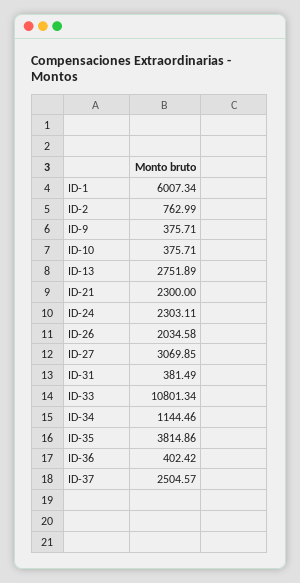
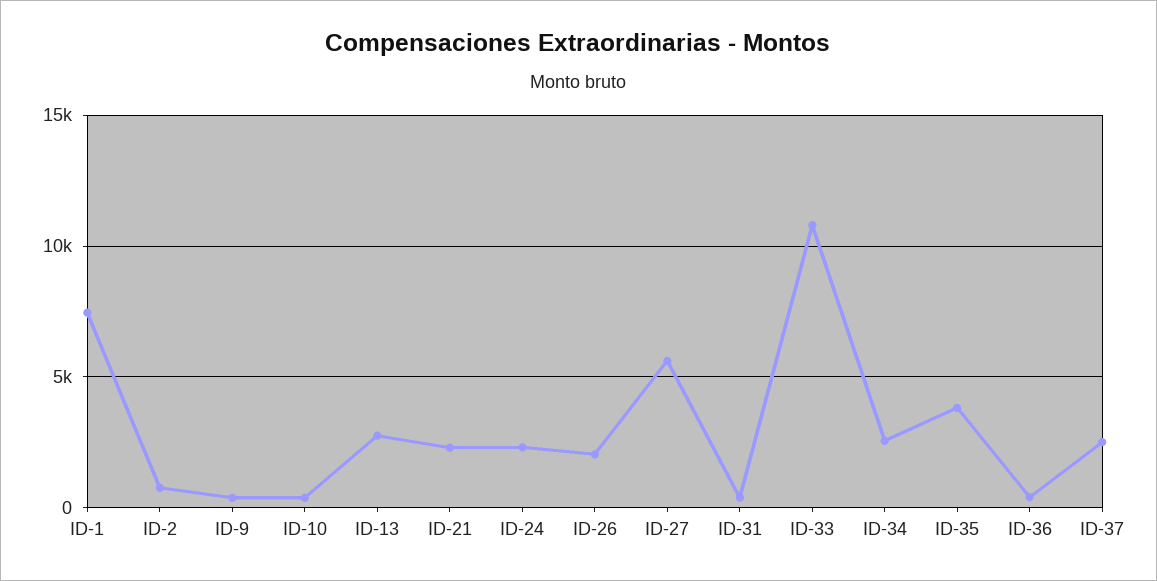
  {
-   "ID-1": 6007.34,
+   "ID-1": 7500,
    "ID-2": 762.99,
    "ID-9": 375.71,
    "ID-10": 375.71,
    "ID-13": 2751.89,
    "ID-21": 2300,
    "ID-24": 2303.11,
    "ID-26": 2034.58,
-   "ID-27": 3069.85,
+   "ID-27": 5500,
    "ID-31": 381.49,
    "ID-33": 10801.34,
-   "ID-34": 1144.46,
+   "ID-34": 2500,
    "ID-35": 3814.86,
    "ID-36": 402.42,
    "ID-37": 2504.57
  }

